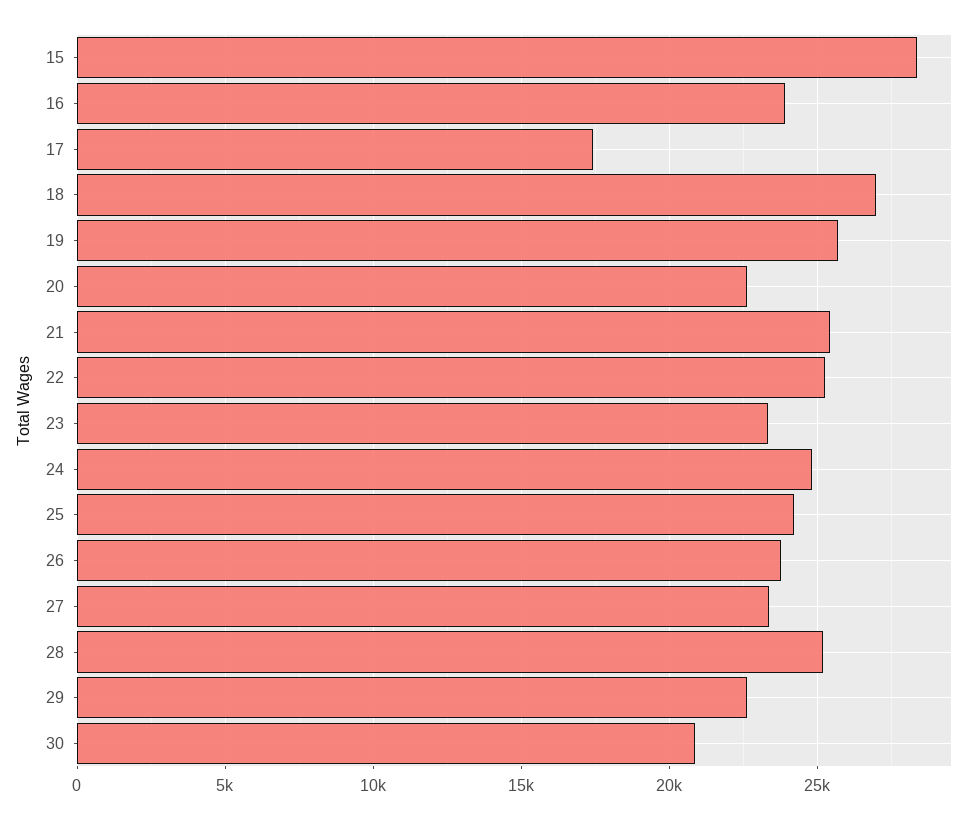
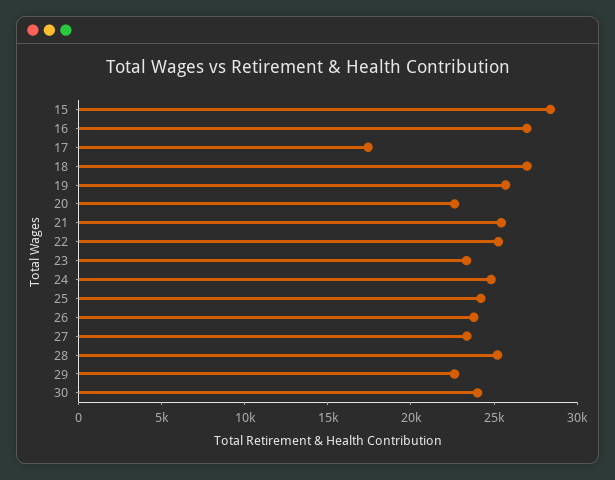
  {
    "15": 28500,
-   "16": 24000,
+   "16": 27000,
    "17": 17500,
    "18": 27000,
    "19": 25500,
    "20": 22500,
    "21": 25500,
    "22": 25500,
    "23": 23500,
    "24": 25000,
    "25": 24000,
    "26": 24000,
    "27": 23500,
    "28": 25000,
    "29": 22500,
-   "30": 21000
+   "30": 24000
  }

